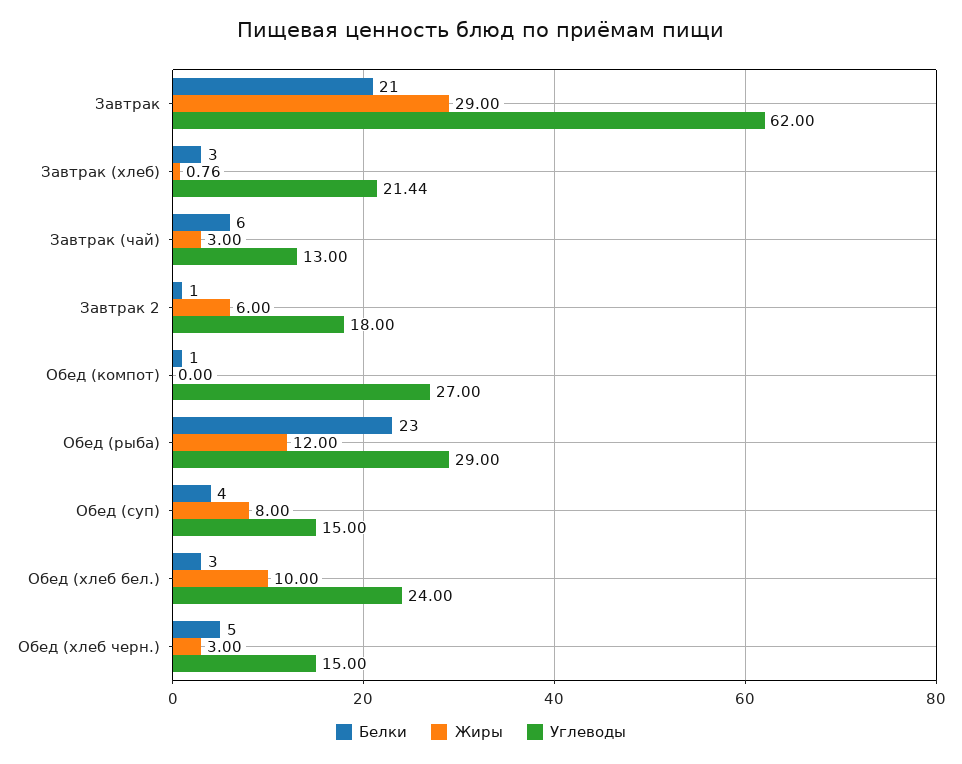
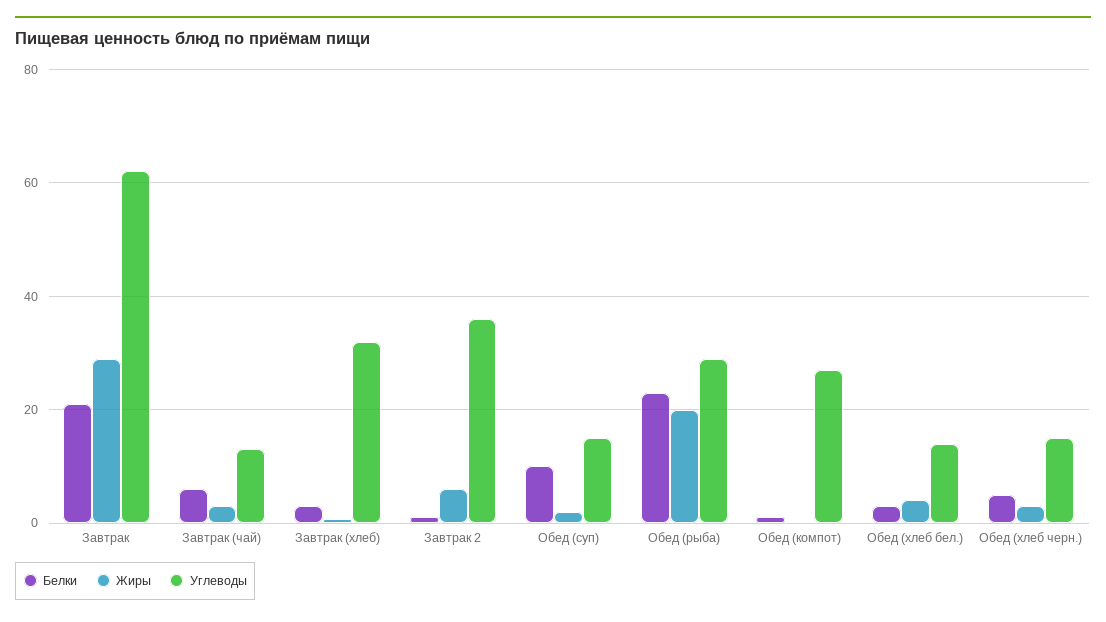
  {
    "Белки": {
      "Завтрак": 21,
      "Завтрак (хлеб)": 3,
      "Завтрак (чай)": 6,
      "Завтрак 2": 1,
      "Обед (компот)": 1,
      "Обед (рыба)": 23,
-     "Обед (суп)": 4,
+     "Обед (суп)": 10,
      "Обед (хлеб бел.)": 3,
      "Обед (хлеб черн.)": 5
    },
    "Жиры": {
      "Завтрак": 29,
      "Завтрак (хлеб)": 0.76,
      "Завтрак (чай)": 3,
      "Завтрак 2": 6,
      "Обед (компот)": 0,
-     "Обед (рыба)": 12,
+     "Обед (рыба)": 20,
-     "Обед (суп)": 8,
+     "Обед (суп)": 2,
-     "Обед (хлеб бел.)": 10,
+     "Обед (хлеб бел.)": 4,
      "Обед (хлеб черн.)": 3
    },
    "Углеводы": {
      "Завтрак": 62,
-     "Завтрак (хлеб)": 21.44,
+     "Завтрак (хлеб)": 32,
      "Завтрак (чай)": 13,
-     "Завтрак 2": 18,
+     "Завтрак 2": 36,
      "Обед (компот)": 27,
      "Обед (рыба)": 29,
      "Обед (суп)": 15,
-     "Обед (хлеб бел.)": 24,
+     "Обед (хлеб бел.)": 14,
      "Обед (хлеб черн.)": 15
    }
  }

